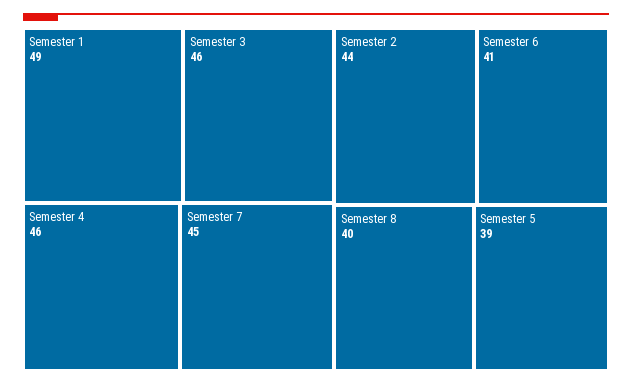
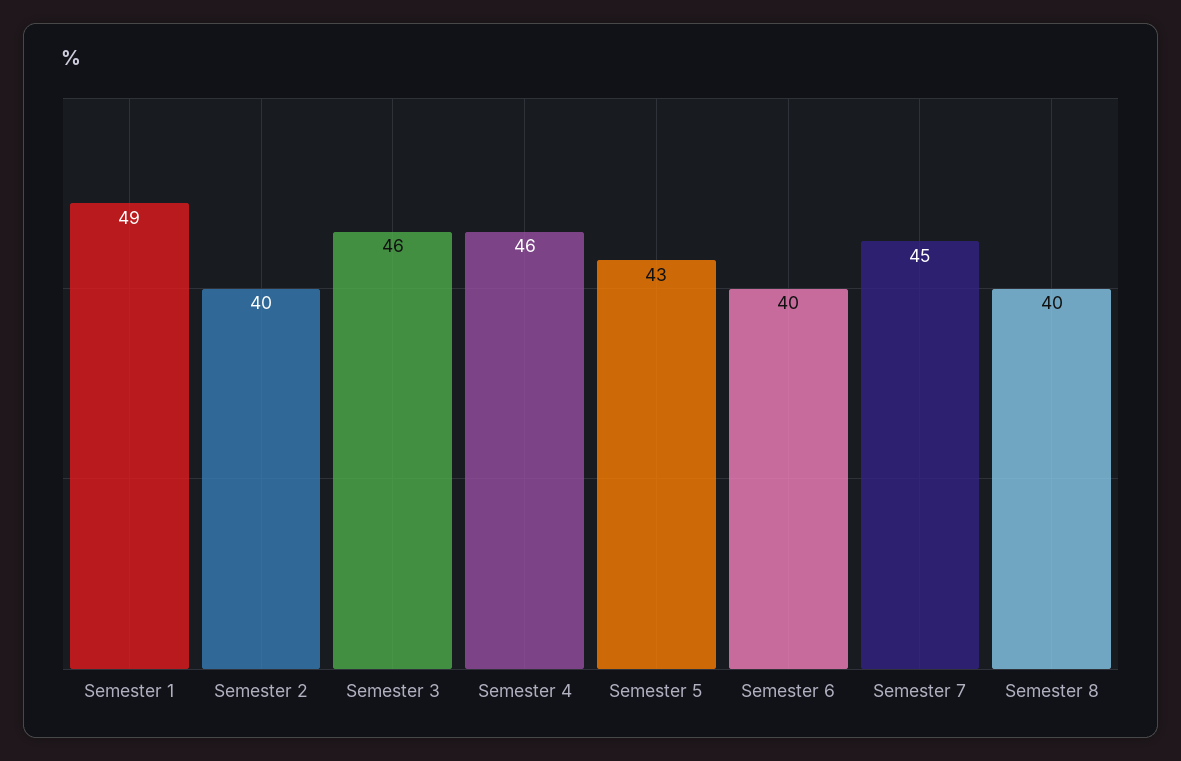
  {
    "Semester 1": 49,
    "Semester 3": 46,
    "Semester 4": 46,
    "Semester 7": 45,
-   "Semester 2": 44,
+   "Semester 2": 40,
-   "Semester 6": 41,
+   "Semester 6": 40,
    "Semester 8": 40,
-   "Semester 5": 39
+   "Semester 5": 43
  }

